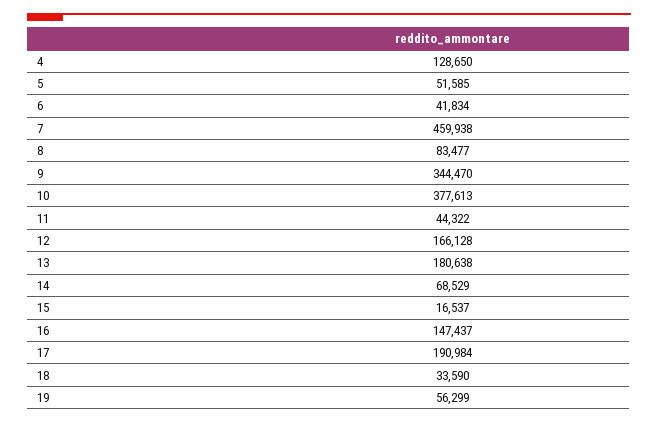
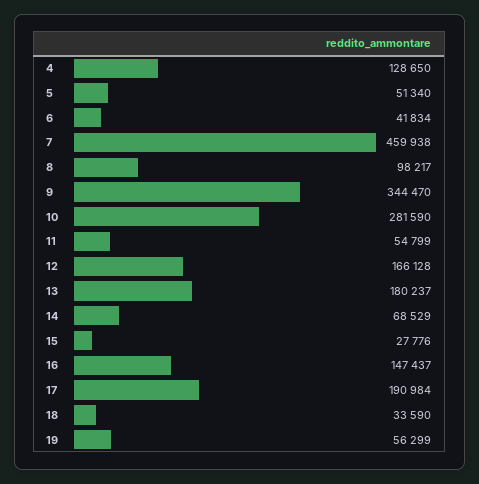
  {
    "4": 128650,
-   "5": 51585,
+   "5": 51340,
    "6": 41834,
    "7": 459938,
-   "8": 83477,
+   "8": 98217,
    "9": 344470,
-   "10": 377613,
+   "10": 281590,
-   "11": 44322,
+   "11": 54799,
    "12": 166128,
-   "13": 180638,
+   "13": 180237,
    "14": 68529,
-   "15": 16537,
+   "15": 27776,
    "16": 147437,
    "17": 190984,
    "18": 33590,
    "19": 56299
  }

